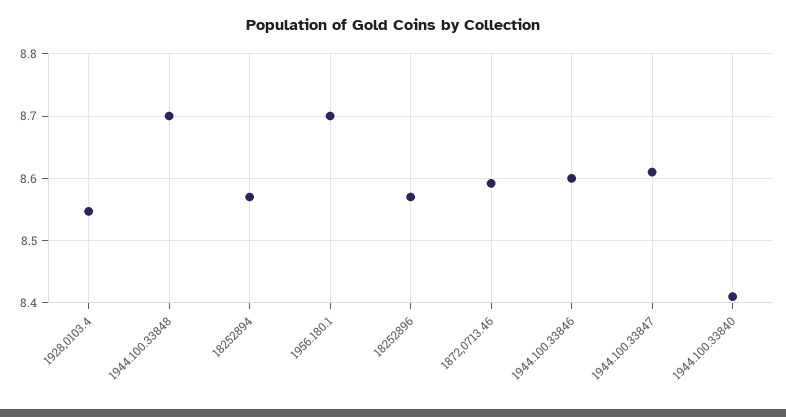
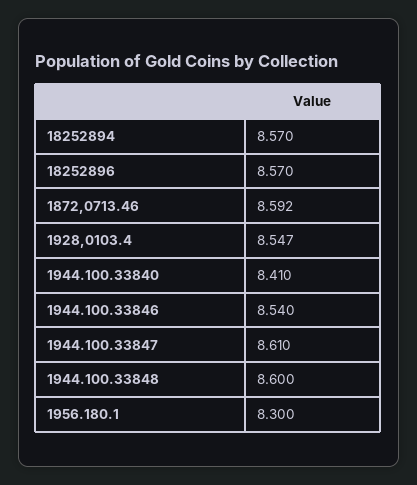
  {
    "1928,0103.4": 8.547,
-   "1944.100.33848": 8.7,
+   "1944.100.33848": 8.6,
    "18252894": 8.57,
-   "1956.180.1": 8.7,
+   "1956.180.1": 8.3,
    "18252896": 8.57,
    "1872,0713.46": 8.592,
-   "1944.100.33846": 8.6,
+   "1944.100.33846": 8.54,
    "1944.100.33847": 8.61,
    "1944.100.33840": 8.41
  }

